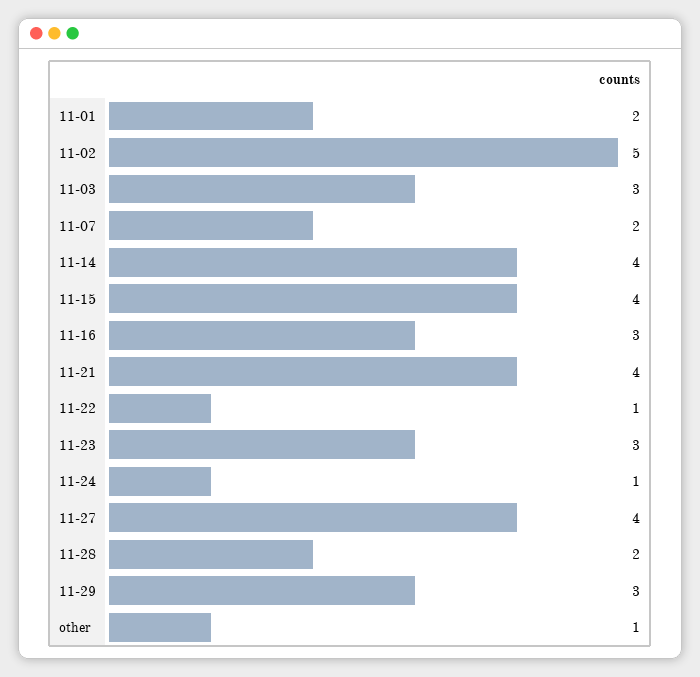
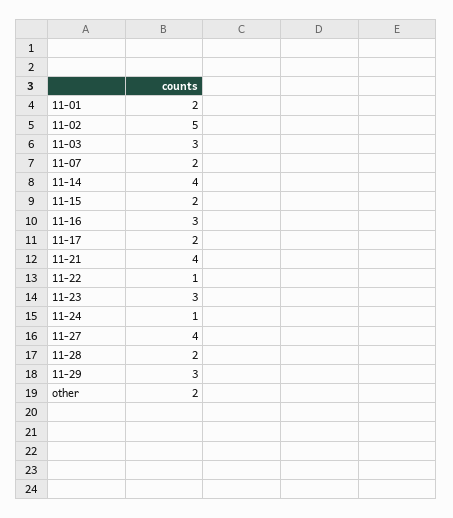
  {
    "11-01": 2,
    "11-02": 5,
    "11-03": 3,
    "11-07": 2,
    "11-14": 4,
-   "11-15": 4,
+   "11-15": 2,
    "11-16": 3,
    "11-21": 4,
    "11-22": 1,
    "11-23": 3,
    "11-24": 1,
    "11-27": 4,
    "11-28": 2,
    "11-29": 3,
-   "other": 1
+   "other": 2,
+   "11-17": 2
  }

